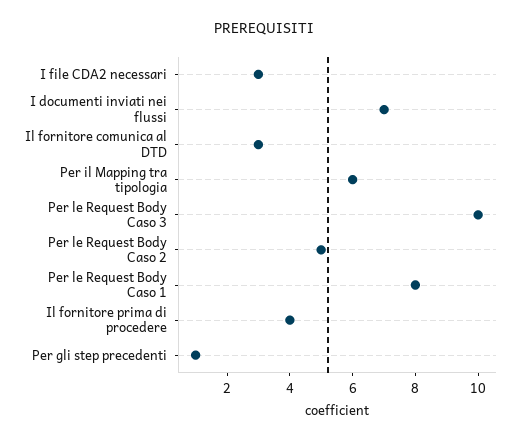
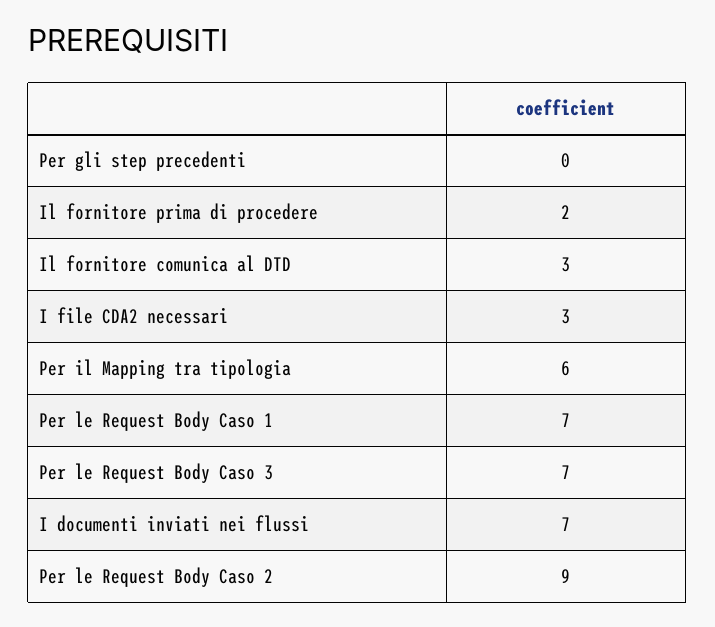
  {
    "I file CDA2 necessari": 3,
    "I documenti inviati nei flussi": 7,
    "Il fornitore comunica al DTD": 3,
    "Per il Mapping tra tipologia": 6,
-   "Per le Request Body Caso 3": 10,
+   "Per le Request Body Caso 3": 7,
-   "Per le Request Body Caso 2": 5,
+   "Per le Request Body Caso 2": 9,
-   "Per le Request Body Caso 1": 8,
+   "Per le Request Body Caso 1": 7,
-   "Il fornitore prima di procedere": 4,
+   "Il fornitore prima di procedere": 2,
-   "Per gli step precedenti": 1
+   "Per gli step precedenti": 0
  }

